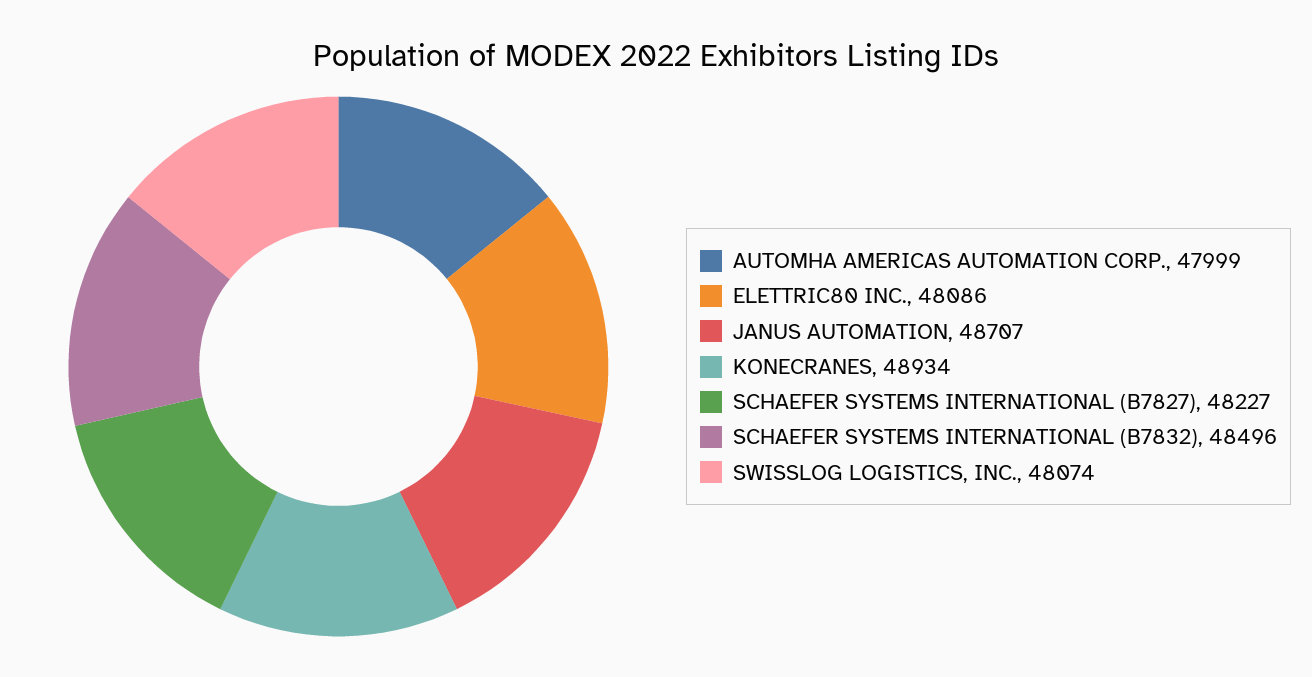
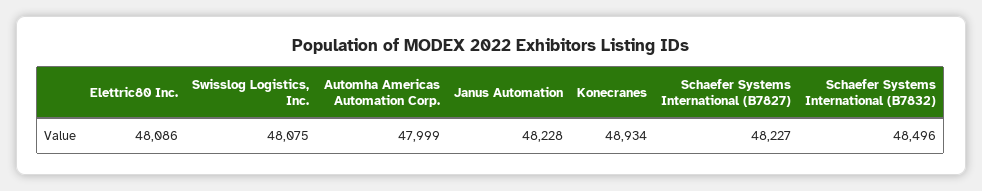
  {
    "AUTOMHA AMERICAS AUTOMATION CORP.": 47999,
    "ELETTRIC80 INC.": 48086,
-   "JANUS AUTOMATION": 48707,
+   "JANUS AUTOMATION": 48228,
    "KONECRANES": 48934,
    "SCHAEFER SYSTEMS INTERNATIONAL (B7827)": 48227,
    "SCHAEFER SYSTEMS INTERNATIONAL (B7832)": 48496,
-   "SWISSLOG LOGISTICS, INC.": 48074
+   "SWISSLOG LOGISTICS, INC.": 48075
  }

